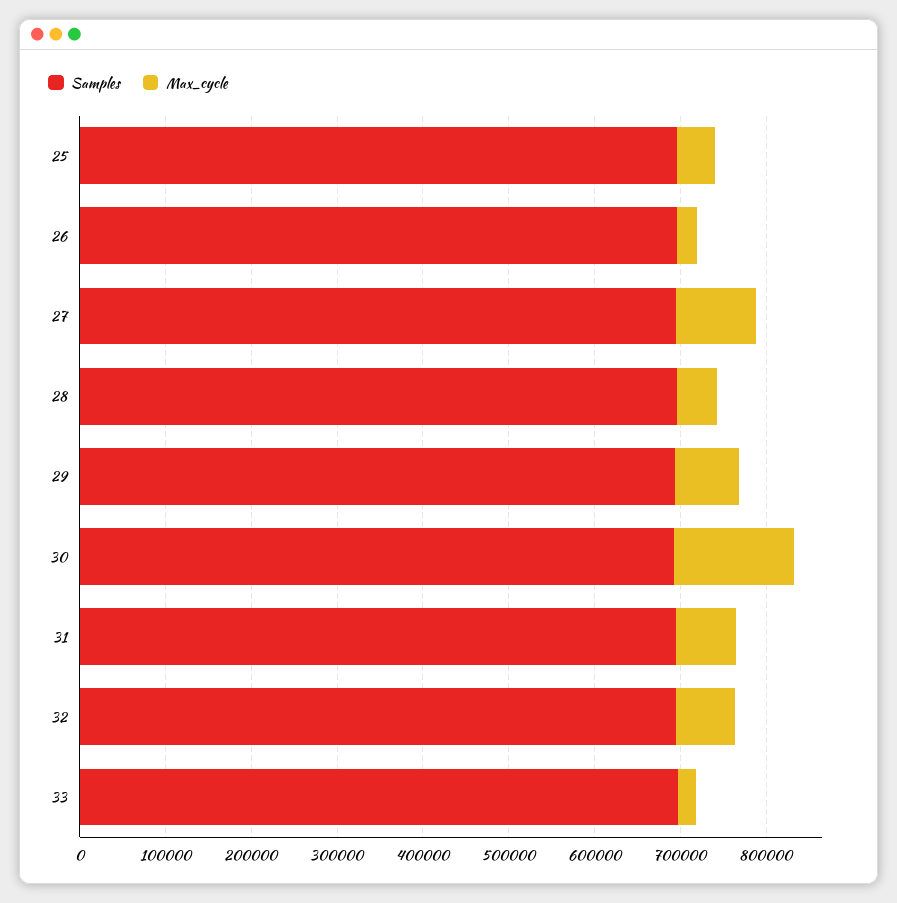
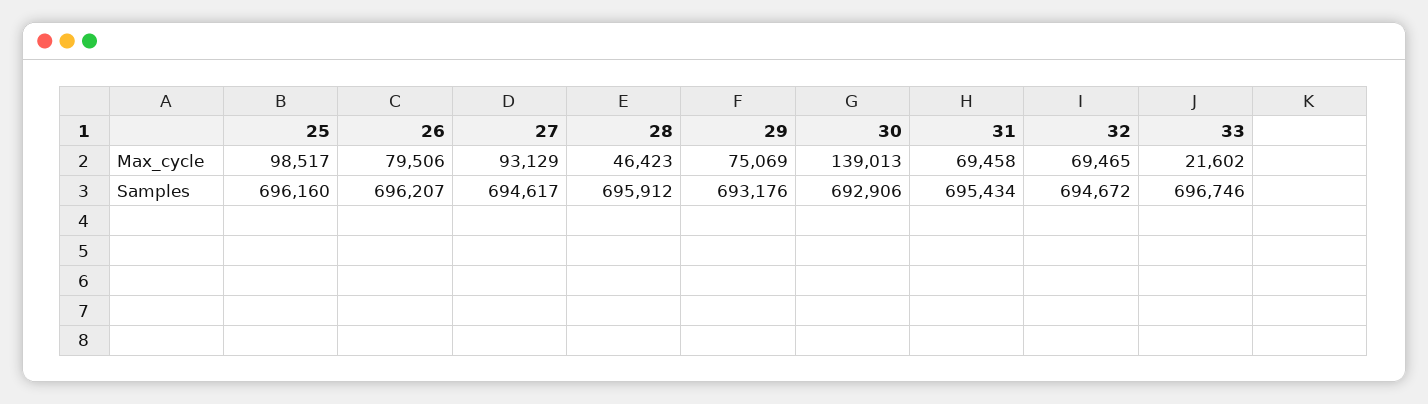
  {
    "Samples": {
      "25": 696160,
      "26": 696207,
      "27": 694617,
      "28": 695912,
      "29": 693176,
      "30": 692906,
      "31": 695434,
      "32": 694672,
      "33": 696746
    },
    "Max_cycle": {
-     "25": 40000,
+     "25": 98517,
-     "26": 20000,
+     "26": 79506,
      "27": 93129,
      "28": 46423,
      "29": 75069,
      "30": 139013,
      "31": 69458,
      "32": 69465,
      "33": 21602
    }
  }

